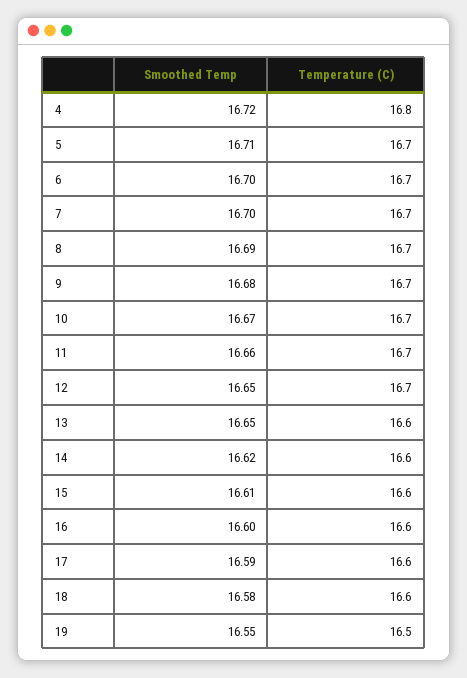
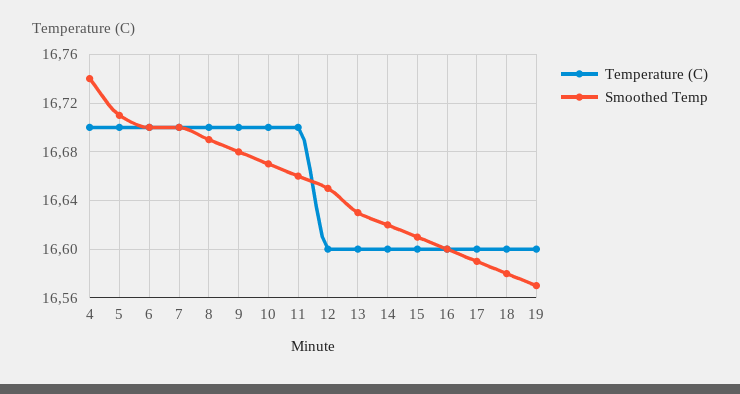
  {
    "Smoothed Temp": {
-     "4": 16.72,
+     "4": 16.74,
      "5": 16.71,
      "6": 16.7,
      "7": 16.7,
      "8": 16.69,
      "9": 16.68,
      "10": 16.67,
      "11": 16.66,
      "12": 16.65,
-     "13": 16.65,
+     "13": 16.63,
      "14": 16.62,
      "15": 16.61,
      "16": 16.6,
      "17": 16.59,
      "18": 16.58,
-     "19": 16.55
+     "19": 16.57
    },
    "Temperature (C)": {
-     "4": 16.8,
+     "4": 16.7,
      "5": 16.7,
      "6": 16.7,
      "7": 16.7,
      "8": 16.7,
      "9": 16.7,
      "10": 16.7,
      "11": 16.7,
-     "12": 16.7,
+     "12": 16.6,
      "13": 16.6,
      "14": 16.6,
      "15": 16.6,
      "16": 16.6,
      "17": 16.6,
      "18": 16.6,
-     "19": 16.5
+     "19": 16.6
    }
  }

